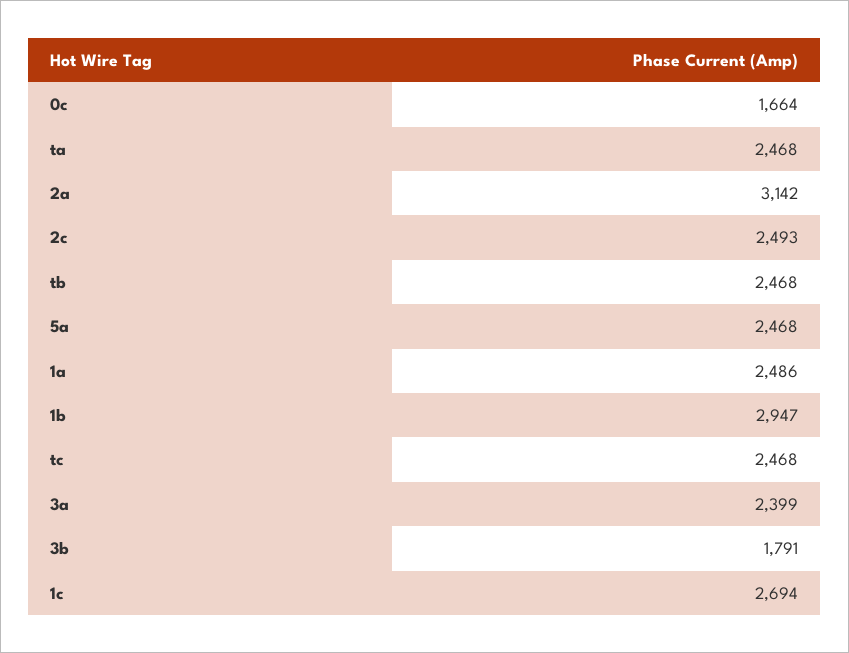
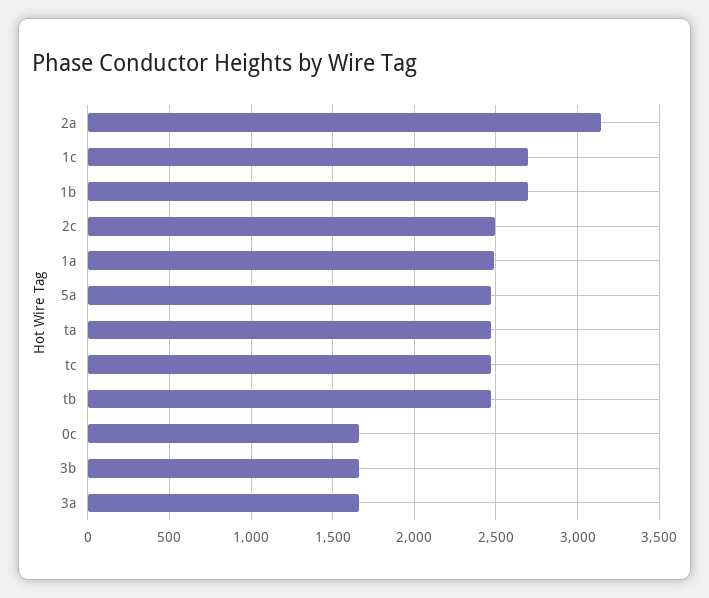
  {
    "0c": 1664,
    "ta": 2468,
    "2a": 3142,
    "2c": 2493,
    "tb": 2468,
    "5a": 2468,
    "1a": 2486,
-   "1b": 2947,
+   "1b": 2700,
    "tc": 2468,
-   "3a": 2399,
+   "3a": 1650,
-   "3b": 1791,
+   "3b": 1650,
    "1c": 2694
  }

